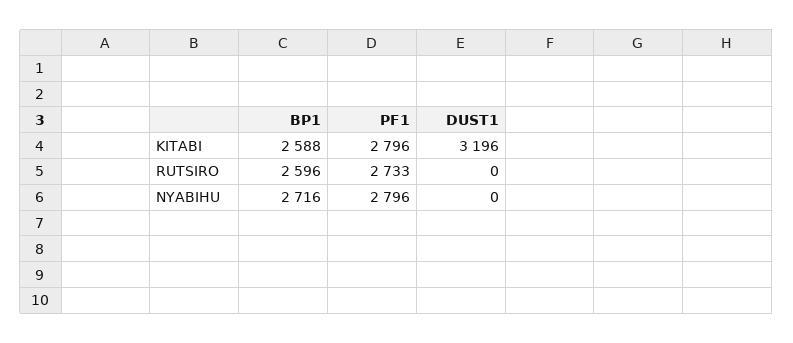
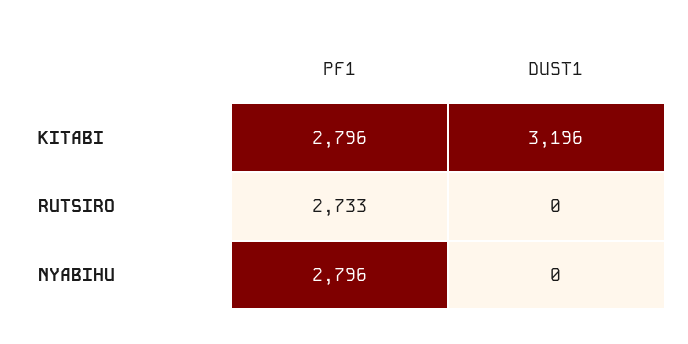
  {
-   "BP1": {
-     "KITABI": 2588,
-     "RUTSIRO": 2596,
-     "NYABIHU": 2716
-   },
    "PF1": {
      "KITABI": 2796,
      "RUTSIRO": 2733,
      "NYABIHU": 2796
    },
    "DUST1": {
      "KITABI": 3196,
      "RUTSIRO": 0,
      "NYABIHU": 0
    }
  }

